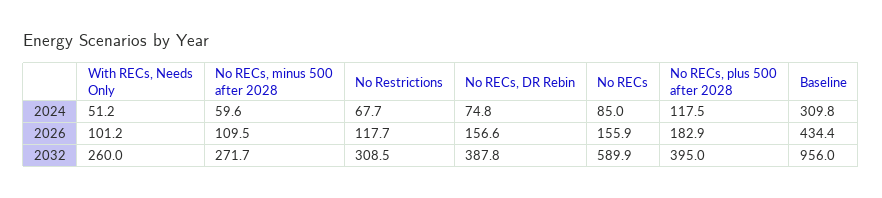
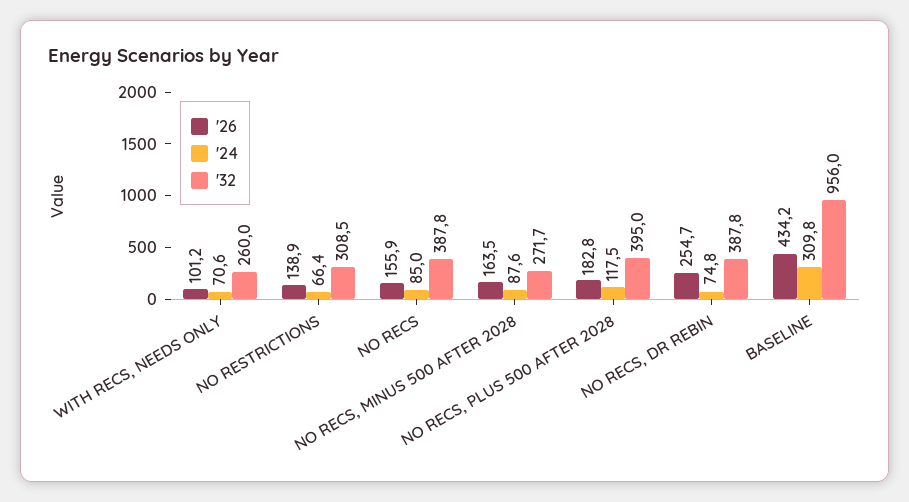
  {
    "2024": {
-     "With RECs, Needs Only": 51.2,
+     "With RECs, Needs Only": 70.6,
-     "No RECs, minus 500 after 2028": 59.6,
+     "No RECs, minus 500 after 2028": 87.6,
-     "No Restrictions": 67.7,
+     "No Restrictions": 66.4,
      "No RECs, DR Rebin": 74.8,
      "No RECs": 85,
      "No RECs, plus 500 after 2028": 117.5,
      "Baseline": 309.8
    },
    "2026": {
      "With RECs, Needs Only": 101.2,
-     "No RECs, minus 500 after 2028": 109.5,
+     "No RECs, minus 500 after 2028": 163.5,
-     "No Restrictions": 117.7,
+     "No Restrictions": 138.9,
-     "No RECs, DR Rebin": 156.6,
+     "No RECs, DR Rebin": 254.7,
      "No RECs": 155.9,
-     "No RECs, plus 500 after 2028": 182.9,
+     "No RECs, plus 500 after 2028": 182.8,
-     "Baseline": 434.4
+     "Baseline": 434.2
    },
    "2032": {
      "With RECs, Needs Only": 260,
      "No RECs, minus 500 after 2028": 271.7,
      "No Restrictions": 308.5,
      "No RECs, DR Rebin": 387.8,
-     "No RECs": 589.9,
+     "No RECs": 387.8,
      "No RECs, plus 500 after 2028": 395,
      "Baseline": 956
    }
  }

